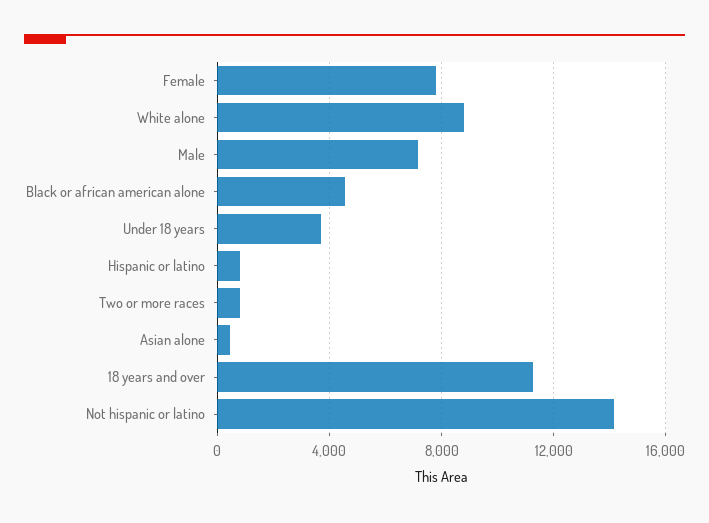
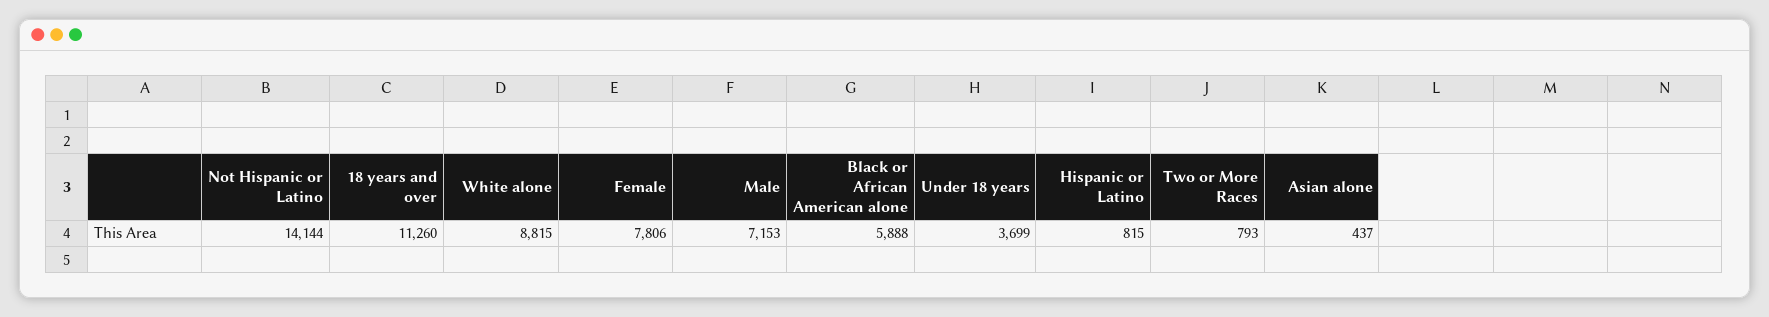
  {
    "Female": 7806,
    "White alone": 8815,
    "Male": 7153,
-   "Black or african american alone": 4500,
+   "Black or african american alone": 5888,
    "Under 18 years": 3699,
    "Hispanic or latino": 815,
    "Two or more races": 793,
    "Asian alone": 437,
    "18 years and over": 11260,
    "Not hispanic or latino": 14144
  }

